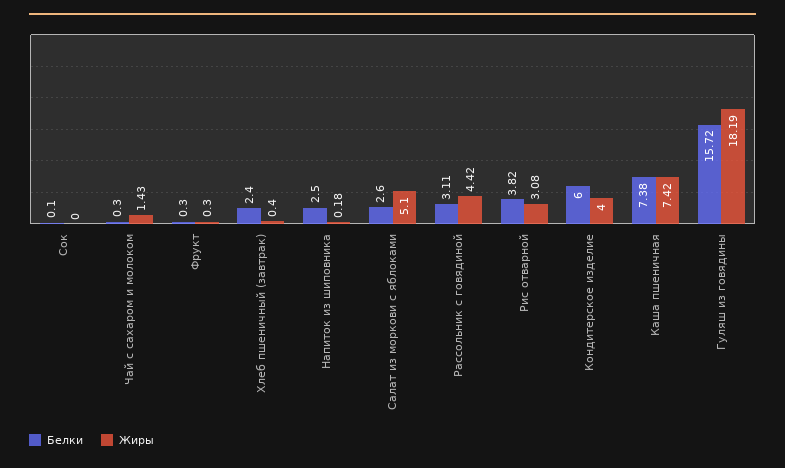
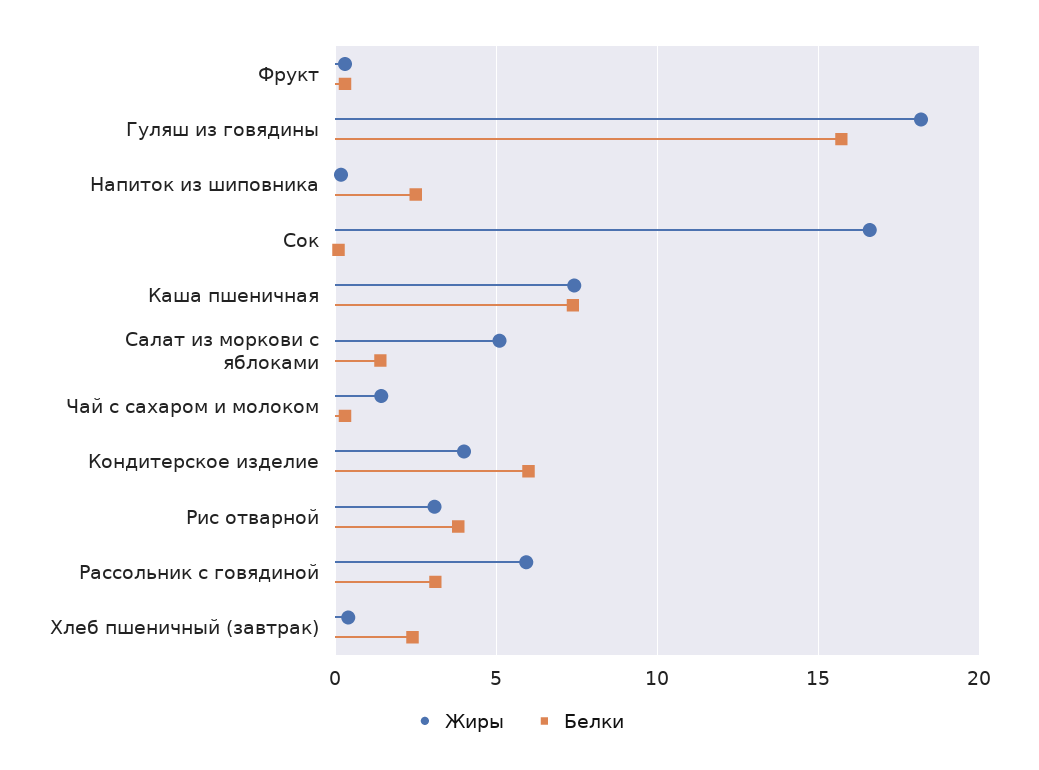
  {
    "Белки": {
      "Сок": 0.1,
      "Чай с сахаром и молоком": 0.3,
      "Фрукт": 0.3,
      "Хлеб пшеничный (завтрак)": 2.4,
      "Напиток из шиповника": 2.5,
-     "Салат из моркови с яблоками": 2.6,
+     "Салат из моркови с яблоками": 1.5,
      "Рассольник с говядиной": 3.11,
      "Рис отварной": 3.82,
      "Кондитерское изделие": 6,
      "Каша пшеничная": 7.38,
      "Гуляш из говядины": 15.72
    },
    "Жиры": {
-     "Сок": 0,
+     "Сок": 16.5,
      "Чай с сахаром и молоком": 1.43,
      "Фрукт": 0.3,
      "Хлеб пшеничный (завтрак)": 0.4,
      "Напиток из шиповника": 0.18,
      "Салат из моркови с яблоками": 5.1,
-     "Рассольник с говядиной": 4.42,
+     "Рассольник с говядиной": 6,
      "Рис отварной": 3.08,
      "Кондитерское изделие": 4,
      "Каша пшеничная": 7.42,
      "Гуляш из говядины": 18.19
    }
  }

